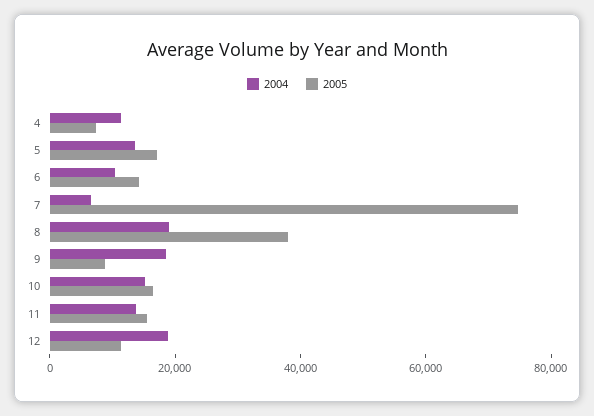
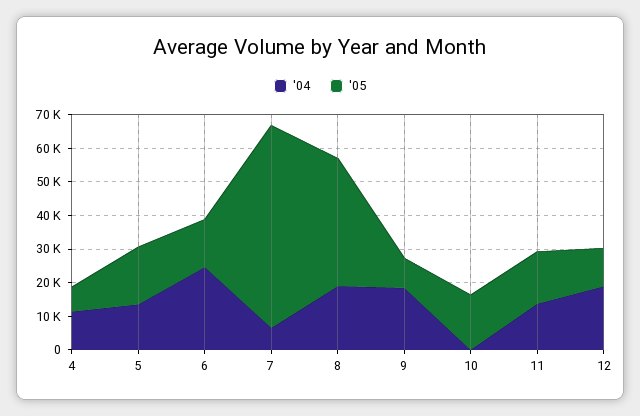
  {
    "2004": {
      "4": 12500,
      "5": 12500,
-     "6": 10000,
+     "6": 25000,
      "7": 7500,
      "8": 20000,
      "9": 17500,
-     "10": 15000,
+     "10": 0,
      "11": 12500,
      "12": 20000
    },
    "2005": {
      "4": 7500,
      "5": 17500,
      "6": 15000,
-     "7": 75000,
+     "7": 60000,
      "8": 37500,
      "9": 10000,
      "10": 17500,
      "11": 15000,
      "12": 12500
    }
  }

